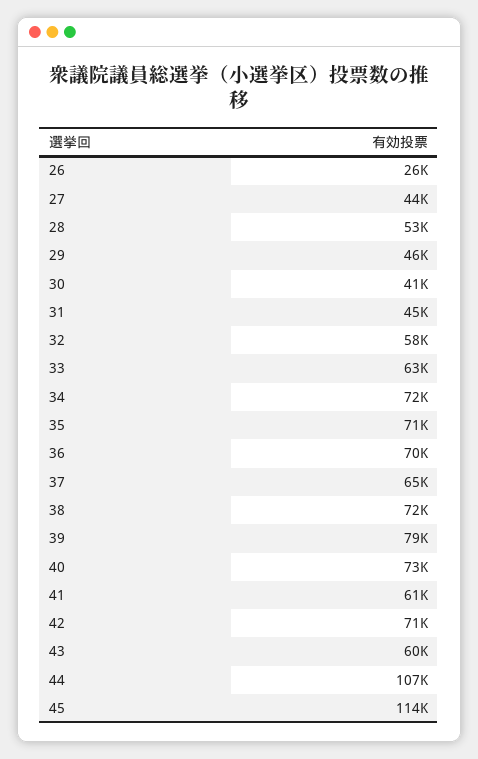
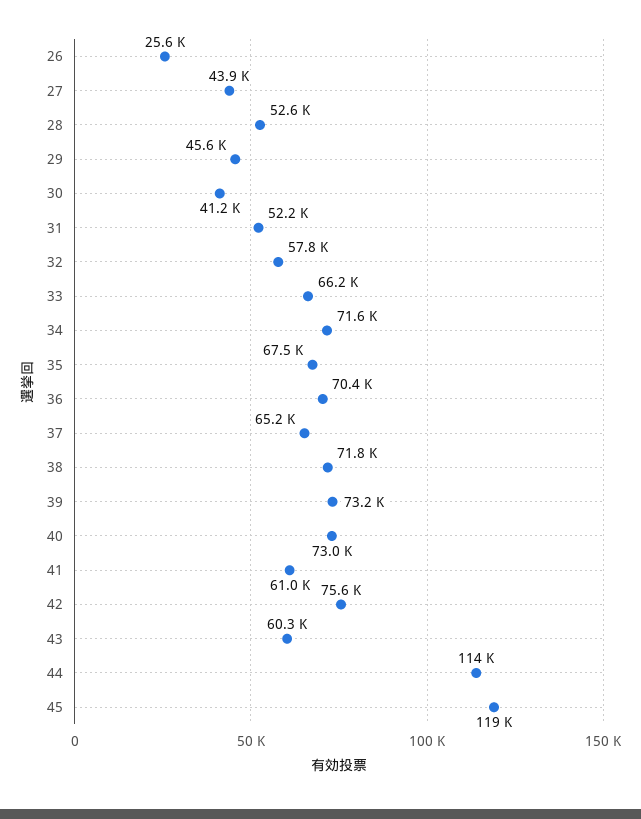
  {
    "26": 25600,
    "27": 43900,
    "28": 52600,
    "29": 45600,
    "30": 41200,
-   "31": 45000,
+   "31": 52200,
    "32": 57800,
-   "33": 63000,
+   "33": 66200,
    "34": 71600,
-   "35": 71000,
+   "35": 67500,
    "36": 70400,
    "37": 65200,
    "38": 71800,
-   "39": 79000,
+   "39": 73200,
    "40": 73000,
    "41": 61000,
-   "42": 71000,
+   "42": 75600,
    "43": 60300,
-   "44": 107000,
+   "44": 114000,
-   "45": 114000
+   "45": 119000
  }

